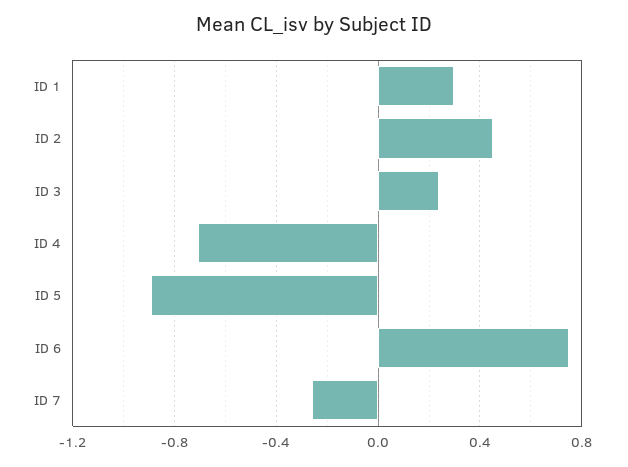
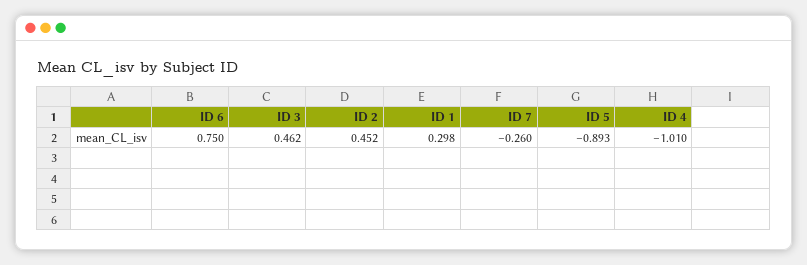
  {
    "ID 1": 0.298,
    "ID 2": 0.452,
-   "ID 3": 0.25,
+   "ID 3": 0.462,
-   "ID 4": -0.7,
+   "ID 4": -1.01,
    "ID 5": -0.893,
    "ID 6": 0.75,
    "ID 7": -0.26
  }

